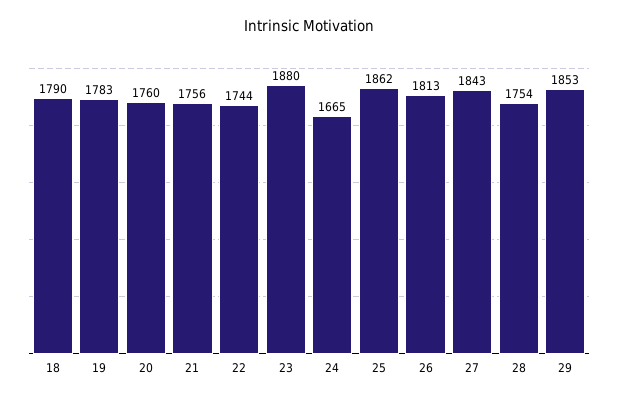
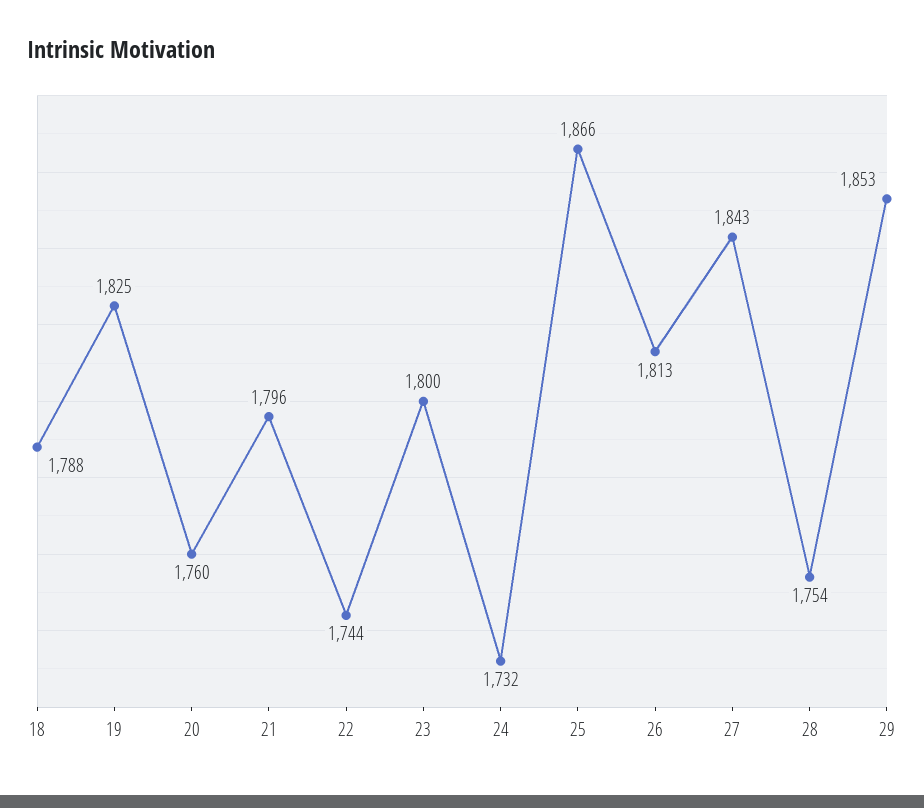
  {
-   "18": 1790,
+   "18": 1788,
-   "19": 1783,
+   "19": 1825,
    "20": 1760,
-   "21": 1756,
+   "21": 1796,
    "22": 1744,
-   "23": 1880,
+   "23": 1800,
-   "24": 1665,
+   "24": 1732,
-   "25": 1862,
+   "25": 1866,
    "26": 1813,
    "27": 1843,
    "28": 1754,
    "29": 1853
  }

